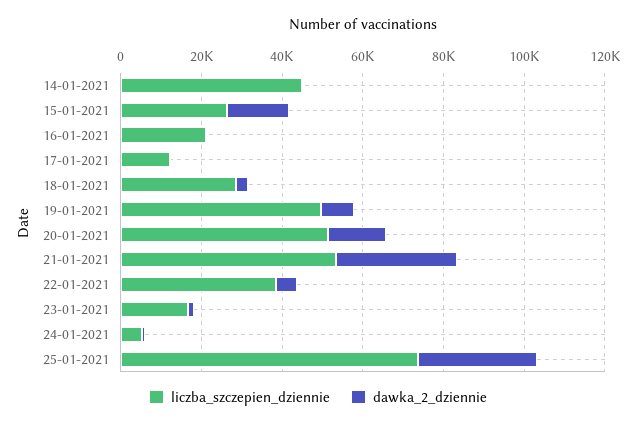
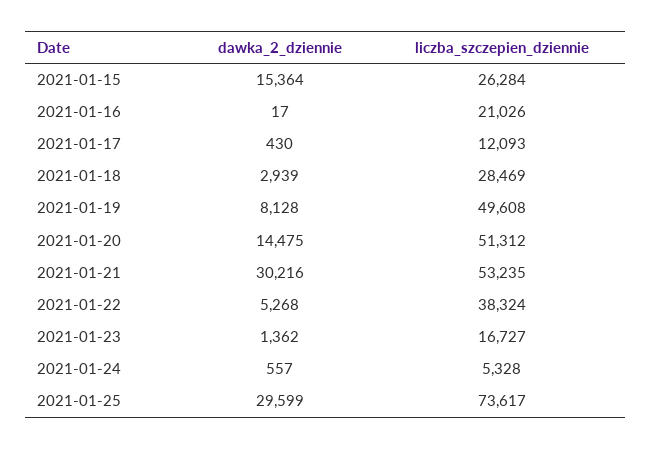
  {
    "liczba_szczepien_dziennie": {
-     "14-01-2021": 45000,
      "15-01-2021": 26284,
      "16-01-2021": 21026,
      "17-01-2021": 12093,
      "18-01-2021": 28469,
      "19-01-2021": 49608,
      "20-01-2021": 51312,
      "21-01-2021": 53235,
      "22-01-2021": 38324,
      "23-01-2021": 16727,
      "24-01-2021": 5328,
      "25-01-2021": 73617
    },
    "dawka_2_dziennie": {
-     "14-01-2021": 0,
      "15-01-2021": 15364,
      "16-01-2021": 17,
      "17-01-2021": 430,
      "18-01-2021": 2939,
      "19-01-2021": 8128,
      "20-01-2021": 14475,
      "21-01-2021": 30216,
      "22-01-2021": 5268,
      "23-01-2021": 1362,
      "24-01-2021": 557,
      "25-01-2021": 29599
    }
  }

